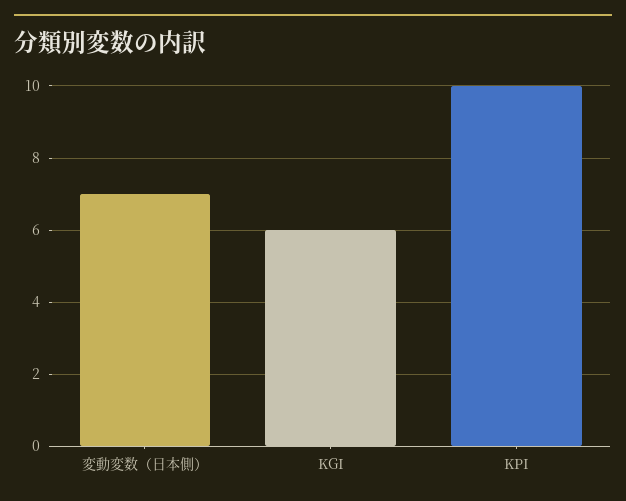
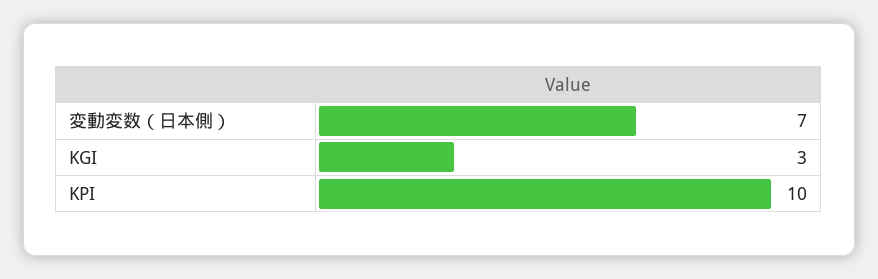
  {
    "変動変数（日本側）": 7,
-   "KGI": 6,
+   "KGI": 3,
    "KPI": 10
  }

